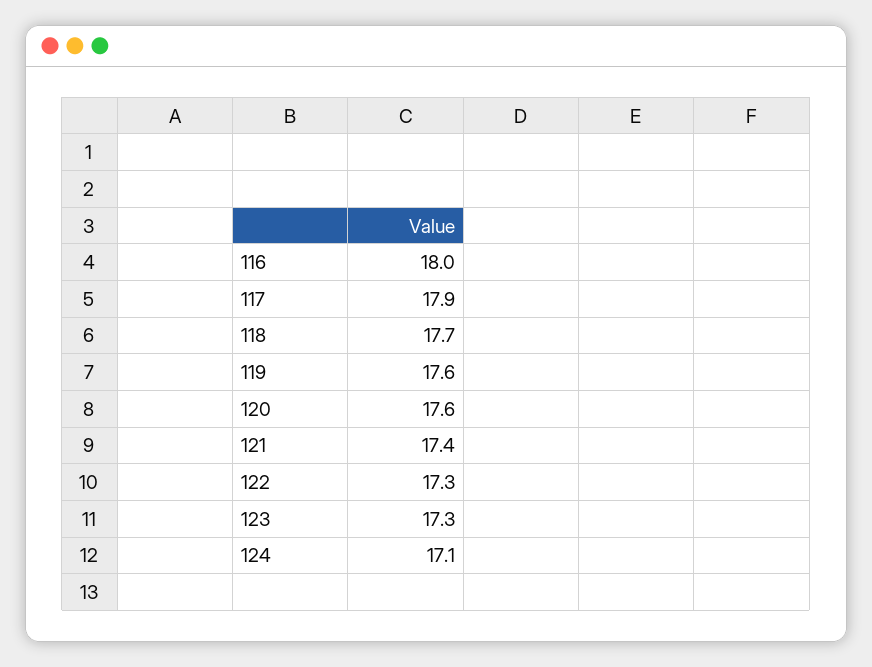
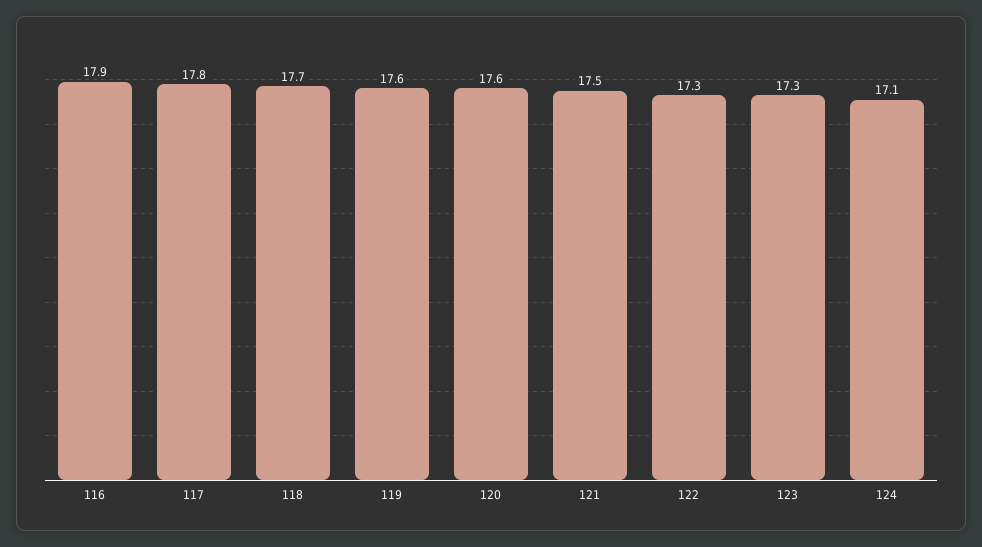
  {
-   "116": 18,
+   "116": 17.9,
-   "117": 17.9,
+   "117": 17.8,
    "118": 17.7,
    "119": 17.6,
    "120": 17.6,
-   "121": 17.4,
+   "121": 17.5,
    "122": 17.3,
    "123": 17.3,
    "124": 17.1
  }

